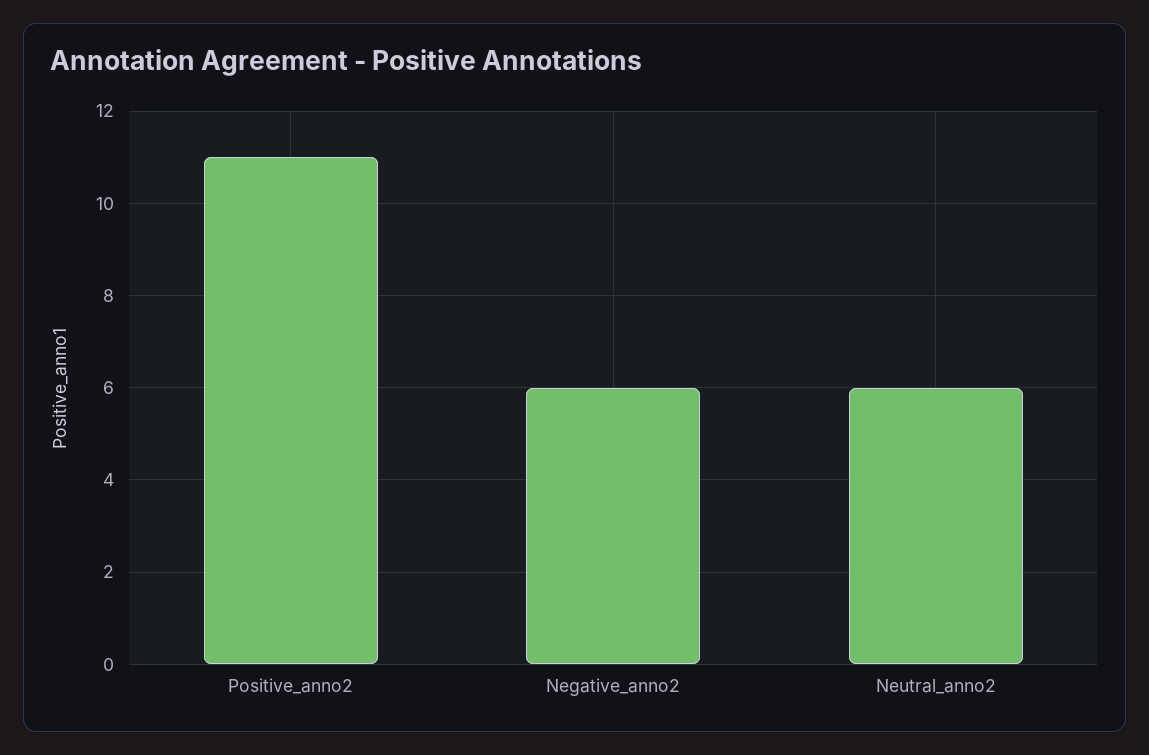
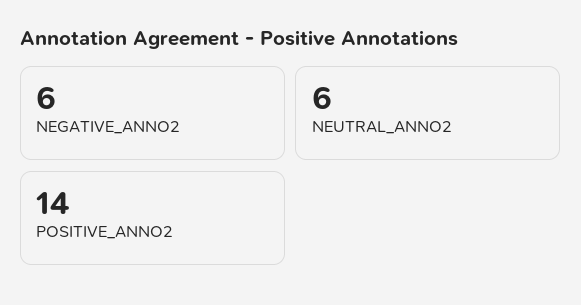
  {
-   "Positive_anno2": 11,
+   "Positive_anno2": 14,
    "Negative_anno2": 6,
    "Neutral_anno2": 6
  }

